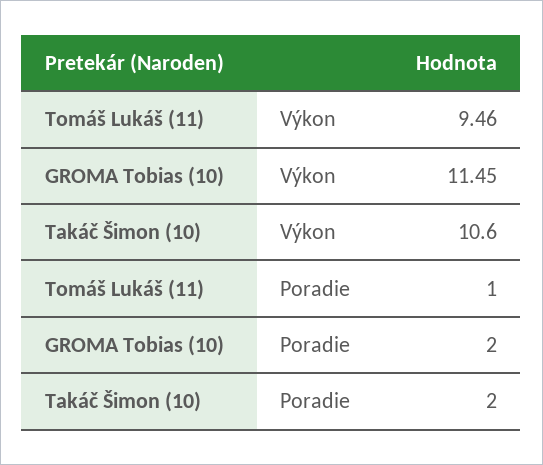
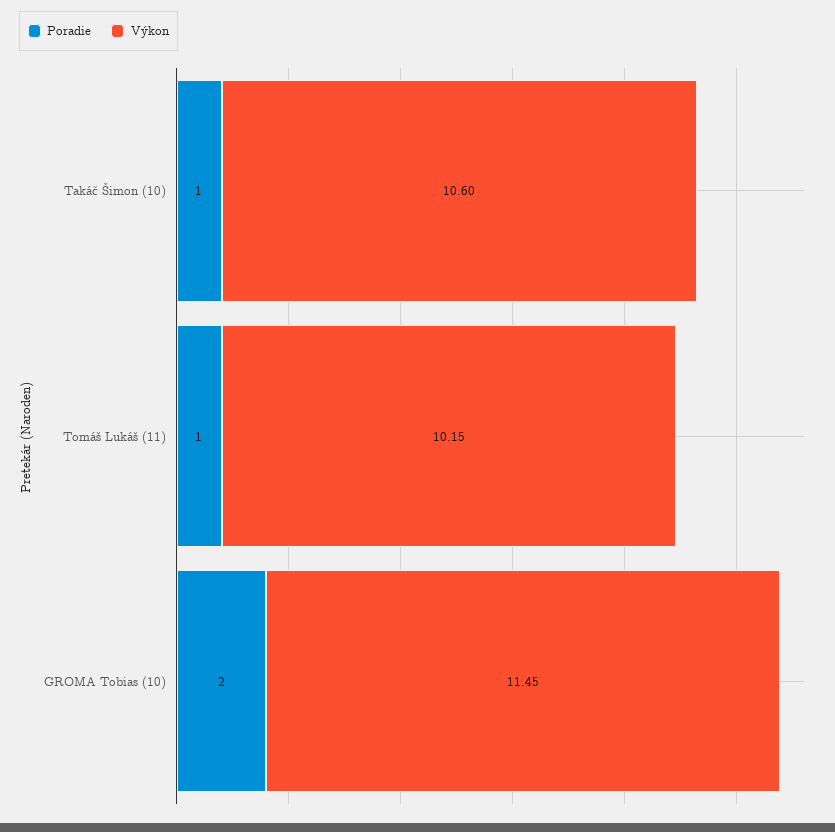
  {
    "Výkon": {
-     "Tomáš Lukáš (11)": 9.46,
+     "Tomáš Lukáš (11)": 10.15,
      "GROMA Tobias (10)": 11.45,
      "Takáč Šimon (10)": 10.6
    },
    "Poradie": {
      "Tomáš Lukáš (11)": 1,
      "GROMA Tobias (10)": 2,
-     "Takáč Šimon (10)": 2
+     "Takáč Šimon (10)": 1
    }
  }

